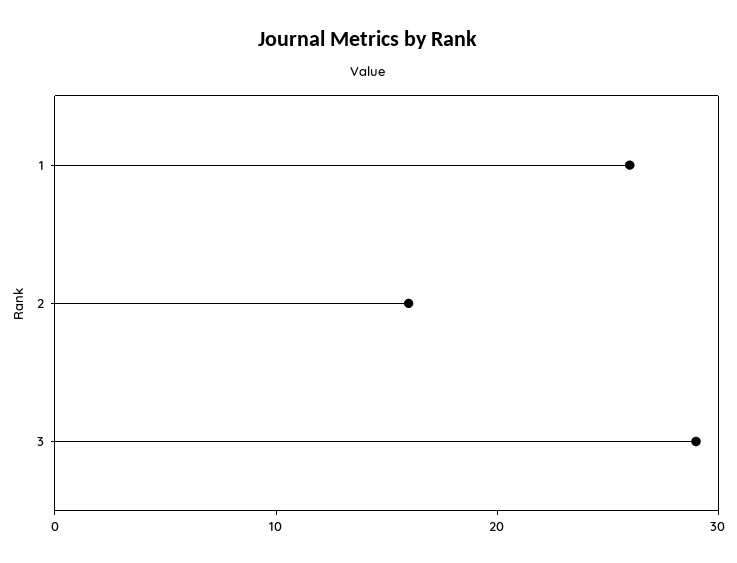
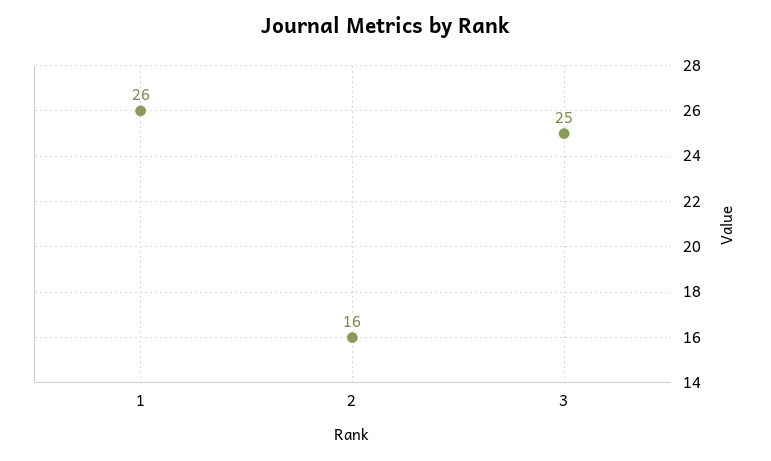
  {
    "1": 26,
    "2": 16,
-   "3": 29
+   "3": 25
  }

